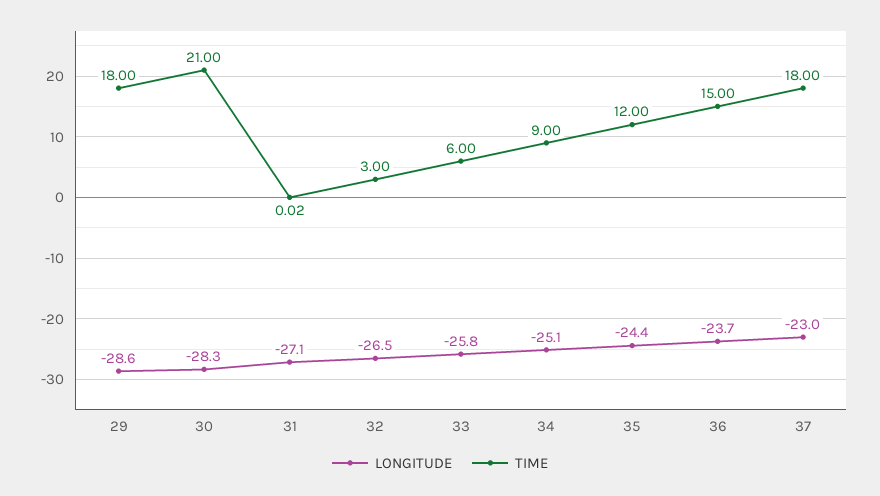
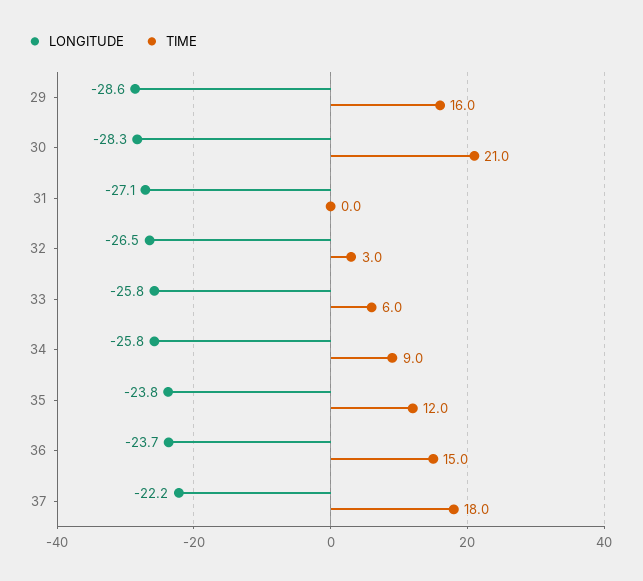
  {
    "LONGITUDE": {
      "29": -28.6,
      "30": -28.3,
      "31": -27.1,
      "32": -26.5,
      "33": -25.8,
-     "34": -25.1,
+     "34": -25.8,
-     "35": -24.4,
+     "35": -23.8,
      "36": -23.7,
-     "37": -23
+     "37": -22.2
    },
    "TIME": {
-     "29": 18,
+     "29": 16,
      "30": 21,
      "31": 0.02,
      "32": 3,
      "33": 6,
      "34": 9,
      "35": 12,
      "36": 15,
      "37": 18
    }
  }

